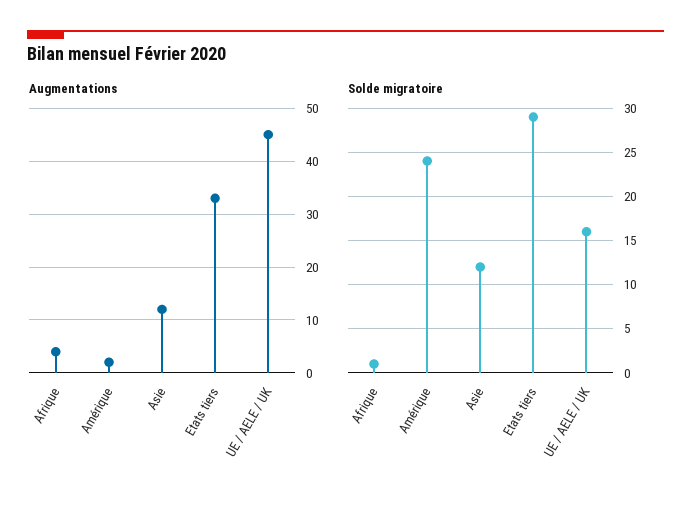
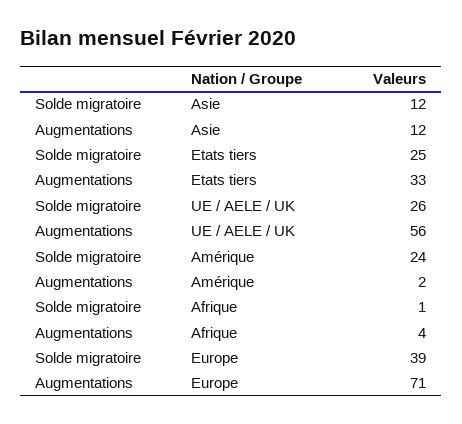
  {
    "Augmentations": {
      "Afrique": 4,
      "Amérique": 2,
      "Asie": 12,
      "Etats tiers": 33,
-     "UE / AELE / UK": 45
+     "UE / AELE / UK": 56,
+     "Europe": 71
    },
    "Solde migratoire": {
      "Afrique": 1,
      "Amérique": 24,
      "Asie": 12,
-     "Etats tiers": 29,
+     "Etats tiers": 25,
-     "UE / AELE / UK": 16
+     "UE / AELE / UK": 26,
+     "Europe": 39
    }
  }

